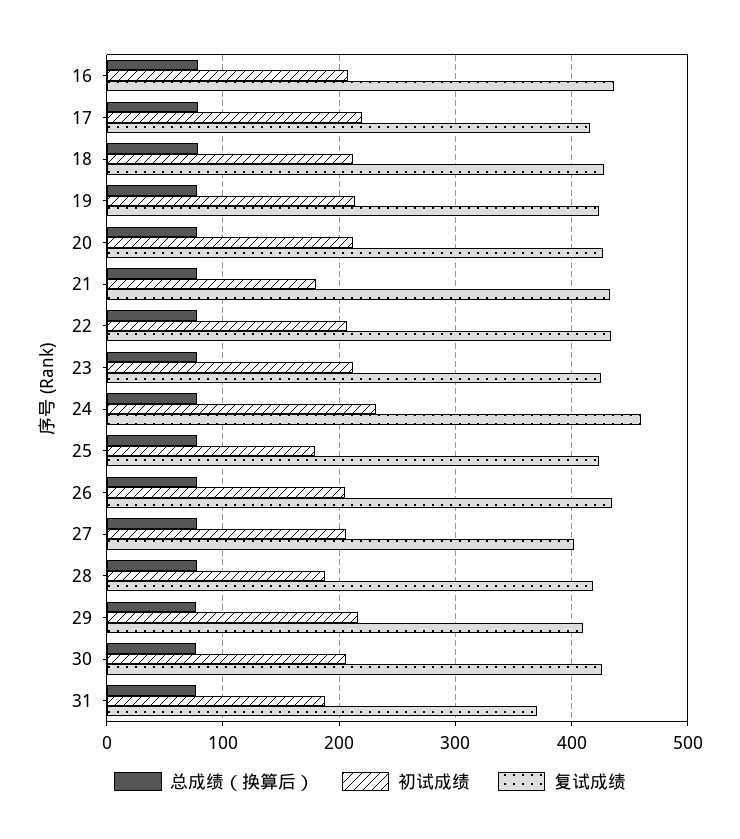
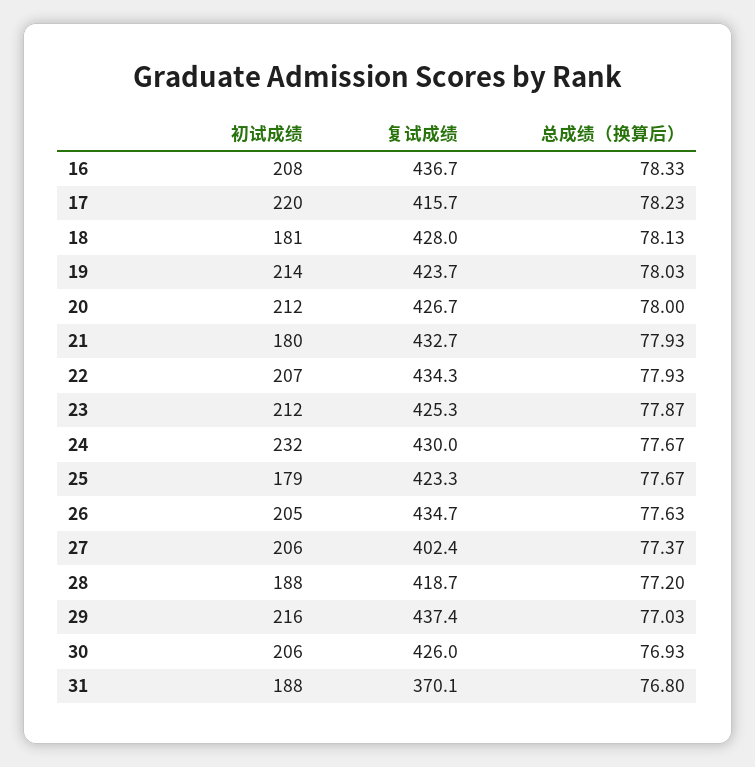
  {
    "总成绩（换算后）": {
      "16": 78.33,
      "17": 78.23,
      "18": 78.13,
      "19": 78.03,
      "20": 78,
      "21": 77.93,
      "22": 77.93,
      "23": 77.87,
      "24": 77.67,
      "25": 77.67,
      "26": 77.63,
      "27": 77.37,
      "28": 77.2,
      "29": 77.03,
      "30": 76.93,
      "31": 76.8
    },
    "初试成绩": {
      "16": 208,
      "17": 220,
-     "18": 210,
+     "18": 181,
      "19": 214,
      "20": 212,
      "21": 180,
      "22": 207,
      "23": 212,
      "24": 232,
      "25": 179,
      "26": 205,
      "27": 206,
      "28": 188,
      "29": 216,
      "30": 206,
      "31": 188
    },
    "复试成绩": {
      "16": 436.7,
      "17": 415.7,
      "18": 428,
      "19": 423.7,
      "20": 426.7,
      "21": 432.7,
      "22": 434.3,
      "23": 425.3,
-     "24": 460,
+     "24": 430,
      "25": 423.3,
      "26": 434.7,
      "27": 402.4,
      "28": 418.7,
-     "29": 410,
+     "29": 437.4,
      "30": 426,
      "31": 370.1
    }
  }

